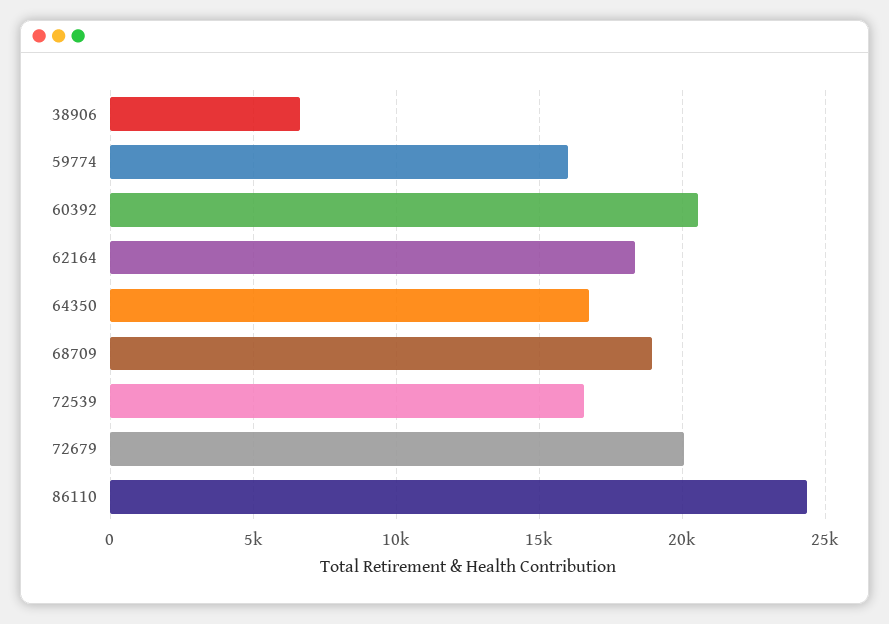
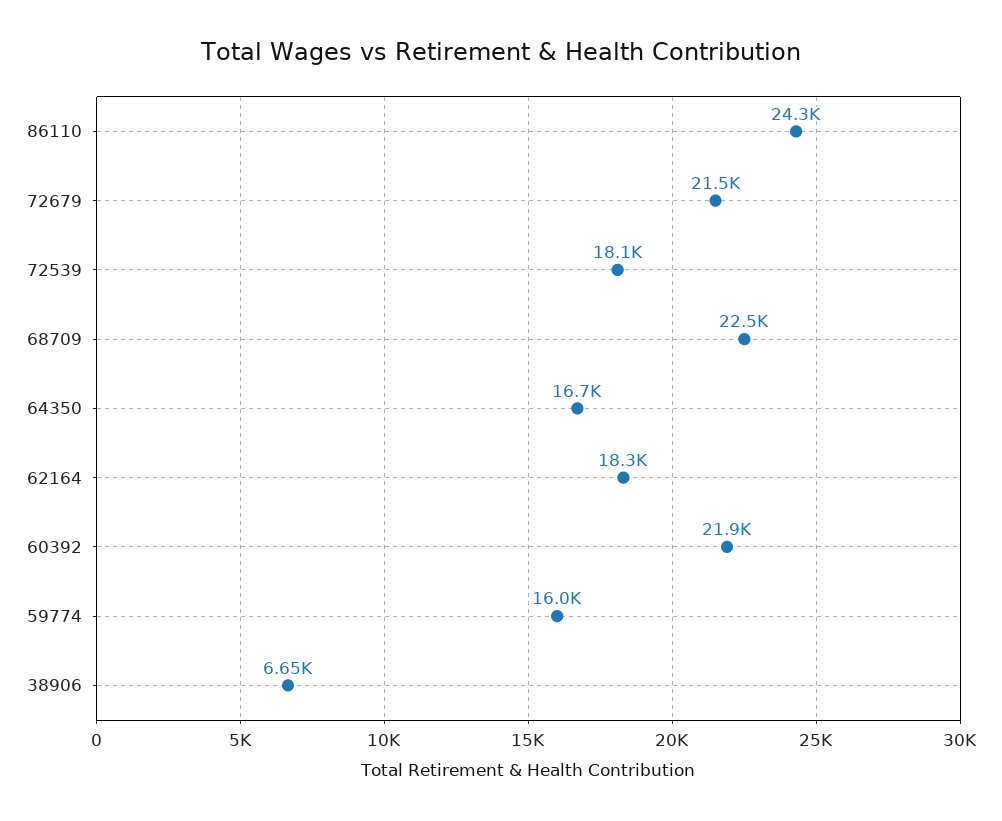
  {
    "38906": 6650,
    "59774": 16000,
-   "60392": 20500,
+   "60392": 21900,
    "62164": 18300,
    "64350": 16700,
-   "68709": 19000,
+   "68709": 22500,
-   "72539": 16500,
+   "72539": 18100,
-   "72679": 20000,
+   "72679": 21500,
    "86110": 24300
  }

